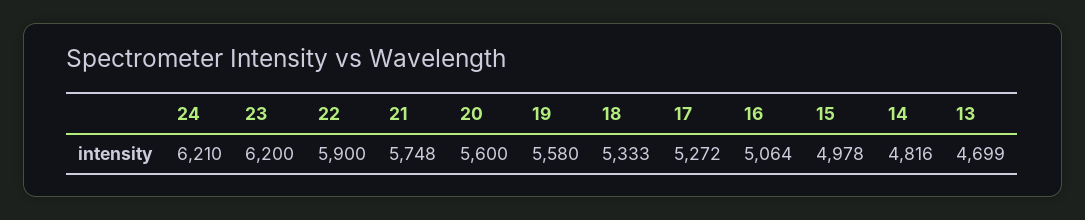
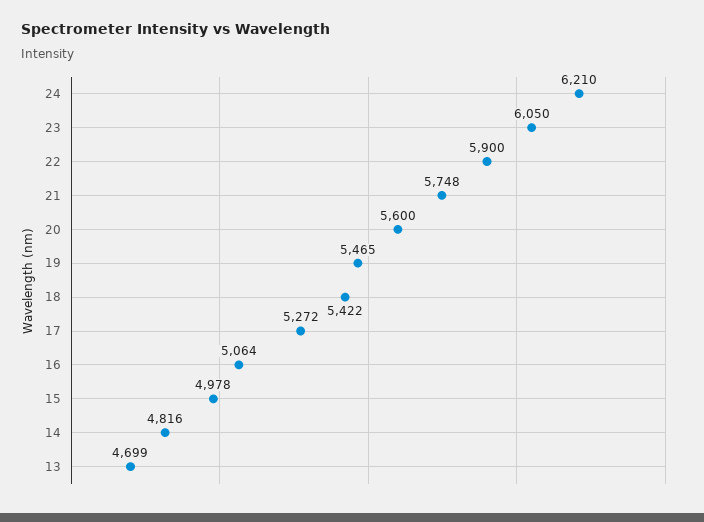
  {
    "24": 6210,
-   "23": 6200,
+   "23": 6050,
    "22": 5900,
    "21": 5748,
    "20": 5600,
-   "19": 5580,
+   "19": 5465,
-   "18": 5333,
+   "18": 5422,
    "17": 5272,
    "16": 5064,
    "15": 4978,
    "14": 4816,
    "13": 4699
  }

